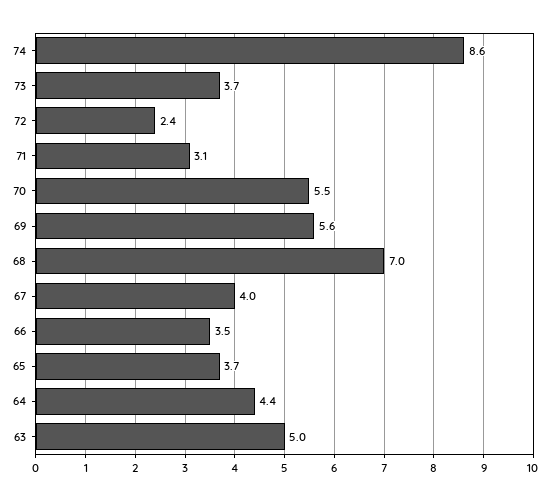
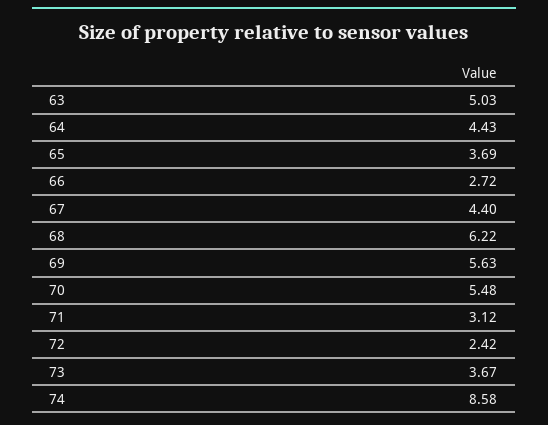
  {
    "74": 8.58,
    "73": 3.67,
    "72": 2.42,
    "71": 3.12,
    "70": 5.48,
    "69": 5.63,
-   "68": 7,
+   "68": 6.22,
-   "67": 4,
+   "67": 4.4,
-   "66": 3.5,
+   "66": 2.72,
    "65": 3.69,
    "64": 4.43,
    "63": 5.03
  }

